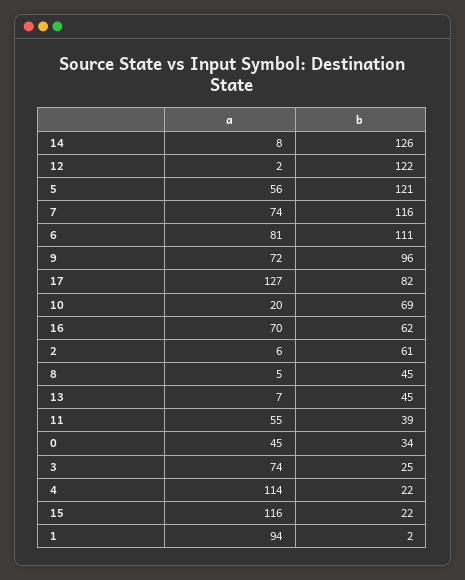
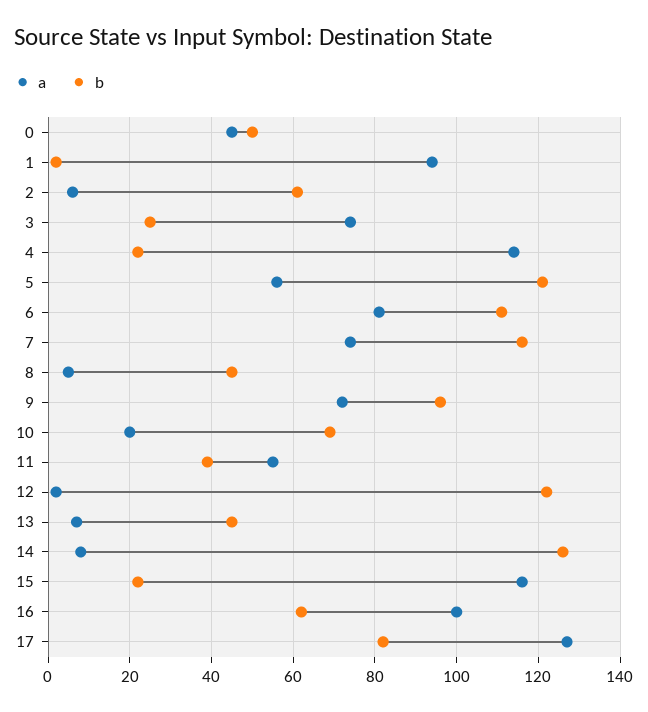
  {
    "a": {
      "14": 8,
      "12": 2,
      "5": 56,
      "7": 74,
      "6": 81,
      "9": 72,
      "17": 127,
      "10": 20,
-     "16": 70,
+     "16": 100,
      "2": 6,
      "8": 5,
      "13": 7,
      "11": 55,
      "0": 45,
      "3": 74,
      "4": 114,
      "15": 116,
      "1": 94
    },
    "b": {
      "14": 126,
      "12": 122,
      "5": 121,
      "7": 116,
      "6": 111,
      "9": 96,
      "17": 82,
      "10": 69,
      "16": 62,
      "2": 61,
      "8": 45,
      "13": 45,
      "11": 39,
-     "0": 34,
+     "0": 50,
      "3": 25,
      "4": 22,
      "15": 22,
      "1": 2
    }
  }

